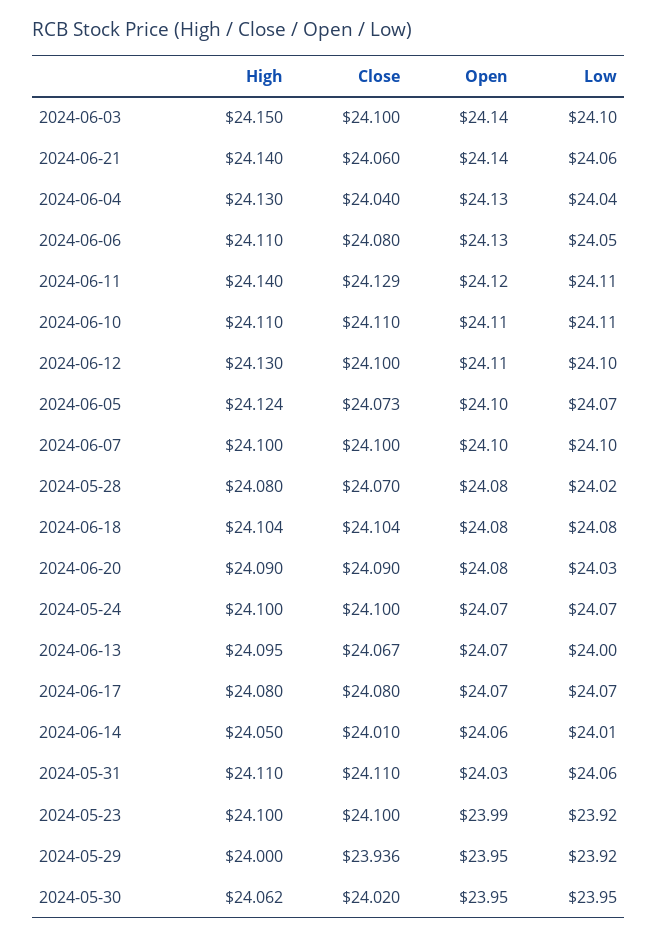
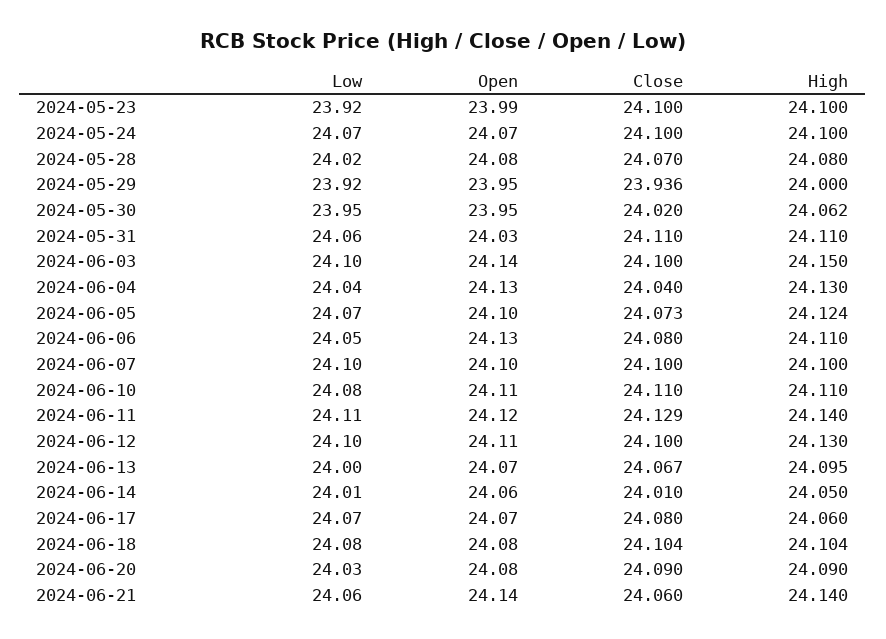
  {
    "High": {
      "2024-06-03": 24.15,
      "2024-06-21": 24.14,
      "2024-06-04": 24.13,
      "2024-06-06": 24.11,
      "2024-06-11": 24.14,
      "2024-06-10": 24.11,
      "2024-06-12": 24.13,
      "2024-06-05": 24.124,
      "2024-06-07": 24.1,
      "2024-05-28": 24.08,
      "2024-06-18": 24.104,
      "2024-06-20": 24.09,
      "2024-05-24": 24.1,
      "2024-06-13": 24.095,
-     "2024-06-17": 24.08,
+     "2024-06-17": 24.06,
      "2024-06-14": 24.05,
      "2024-05-31": 24.11,
      "2024-05-23": 24.1,
      "2024-05-29": 24,
      "2024-05-30": 24.062
    },
    "Close": {
      "2024-06-03": 24.1,
      "2024-06-21": 24.06,
      "2024-06-04": 24.04,
      "2024-06-06": 24.08,
      "2024-06-11": 24.129,
      "2024-06-10": 24.11,
      "2024-06-12": 24.1,
      "2024-06-05": 24.073,
      "2024-06-07": 24.1,
      "2024-05-28": 24.07,
      "2024-06-18": 24.104,
      "2024-06-20": 24.09,
      "2024-05-24": 24.1,
      "2024-06-13": 24.067,
      "2024-06-17": 24.08,
      "2024-06-14": 24.01,
      "2024-05-31": 24.11,
      "2024-05-23": 24.1,
      "2024-05-29": 23.936,
      "2024-05-30": 24.02
    },
    "Open": {
      "2024-06-03": 24.14,
      "2024-06-21": 24.14,
      "2024-06-04": 24.13,
      "2024-06-06": 24.13,
      "2024-06-11": 24.12,
      "2024-06-10": 24.11,
      "2024-06-12": 24.11,
      "2024-06-05": 24.1,
      "2024-06-07": 24.1,
      "2024-05-28": 24.08,
      "2024-06-18": 24.08,
      "2024-06-20": 24.08,
      "2024-05-24": 24.07,
      "2024-06-13": 24.07,
      "2024-06-17": 24.07,
      "2024-06-14": 24.06,
      "2024-05-31": 24.03,
      "2024-05-23": 23.99,
      "2024-05-29": 23.95,
      "2024-05-30": 23.95
    },
    "Low": {
      "2024-06-03": 24.1,
      "2024-06-21": 24.06,
      "2024-06-04": 24.04,
      "2024-06-06": 24.05,
      "2024-06-11": 24.11,
-     "2024-06-10": 24.11,
+     "2024-06-10": 24.08,
      "2024-06-12": 24.1,
      "2024-06-05": 24.07,
      "2024-06-07": 24.1,
      "2024-05-28": 24.02,
      "2024-06-18": 24.08,
      "2024-06-20": 24.03,
      "2024-05-24": 24.07,
      "2024-06-13": 24,
      "2024-06-17": 24.07,
      "2024-06-14": 24.01,
      "2024-05-31": 24.06,
      "2024-05-23": 23.92,
      "2024-05-29": 23.92,
      "2024-05-30": 23.95
    }
  }

